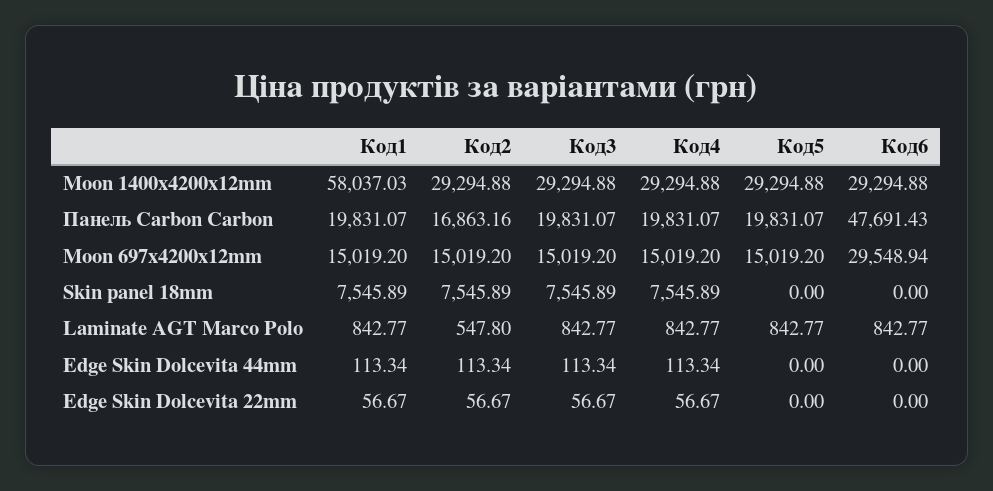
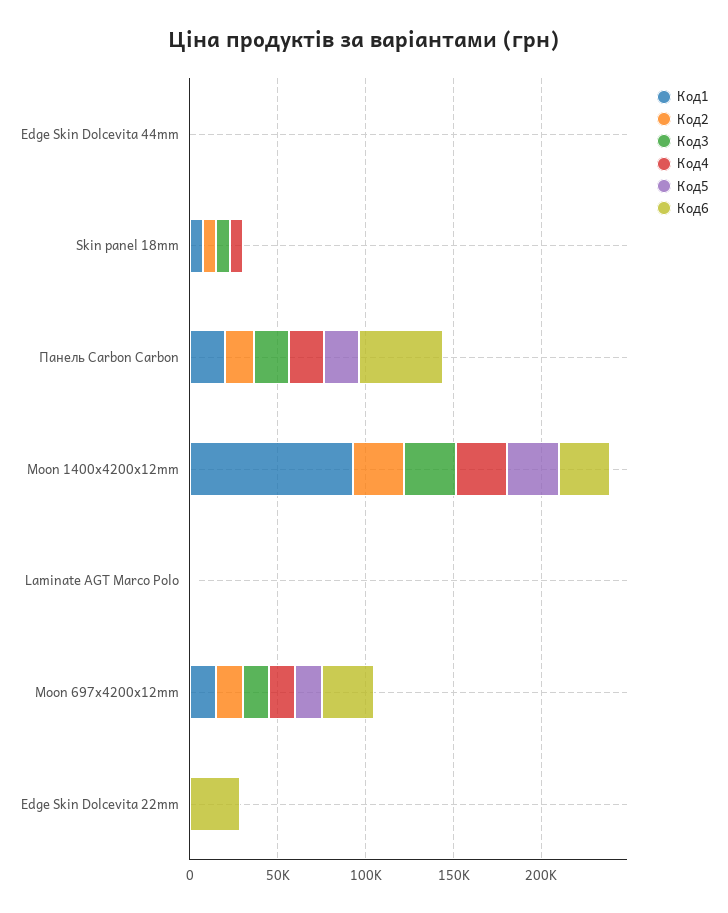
  {
    "Код1": {
-     "Moon 1400x4200x12mm": 58037.03,
+     "Moon 1400x4200x12mm": 90000,
      "Панель Carbon Carbon": 19831.07,
      "Moon 697x4200x12mm": 15019.2,
      "Skin panel 18mm": 7545.89,
      "Laminate AGT Marco Polo": 842.77,
      "Edge Skin Dolcevita 44mm": 113.34,
      "Edge Skin Dolcevita 22mm": 56.67
    },
    "Код2": {
      "Moon 1400x4200x12mm": 29294.88,
      "Панель Carbon Carbon": 16863.16,
      "Moon 697x4200x12mm": 15019.2,
      "Skin panel 18mm": 7545.89,
      "Laminate AGT Marco Polo": 547.8,
      "Edge Skin Dolcevita 44mm": 113.34,
      "Edge Skin Dolcevita 22mm": 56.67
    },
    "Код3": {
      "Moon 1400x4200x12mm": 29294.88,
      "Панель Carbon Carbon": 19831.07,
      "Moon 697x4200x12mm": 15019.2,
      "Skin panel 18mm": 7545.89,
      "Laminate AGT Marco Polo": 842.77,
      "Edge Skin Dolcevita 44mm": 113.34,
      "Edge Skin Dolcevita 22mm": 56.67
    },
    "Код4": {
      "Moon 1400x4200x12mm": 29294.88,
      "Панель Carbon Carbon": 19831.07,
      "Moon 697x4200x12mm": 15019.2,
      "Skin panel 18mm": 7545.89,
      "Laminate AGT Marco Polo": 842.77,
      "Edge Skin Dolcevita 44mm": 113.34,
      "Edge Skin Dolcevita 22mm": 56.67
    },
    "Код5": {
      "Moon 1400x4200x12mm": 29294.88,
      "Панель Carbon Carbon": 19831.07,
      "Moon 697x4200x12mm": 15019.2,
      "Skin panel 18mm": 0,
      "Laminate AGT Marco Polo": 842.77,
      "Edge Skin Dolcevita 44mm": 0,
      "Edge Skin Dolcevita 22mm": 0
    },
    "Код6": {
      "Moon 1400x4200x12mm": 29294.88,
      "Панель Carbon Carbon": 47691.43,
      "Moon 697x4200x12mm": 29548.94,
      "Skin panel 18mm": 0,
      "Laminate AGT Marco Polo": 842.77,
      "Edge Skin Dolcevita 44mm": 0,
-     "Edge Skin Dolcevita 22mm": 0
+     "Edge Skin Dolcevita 22mm": 30000
    }
  }

